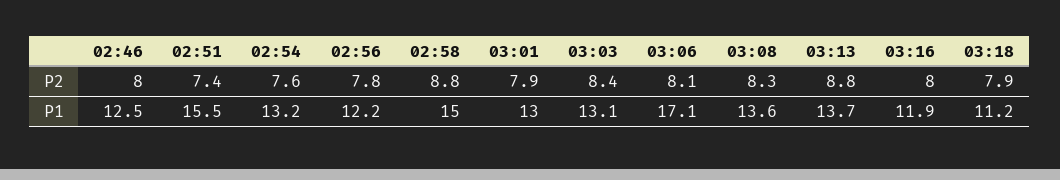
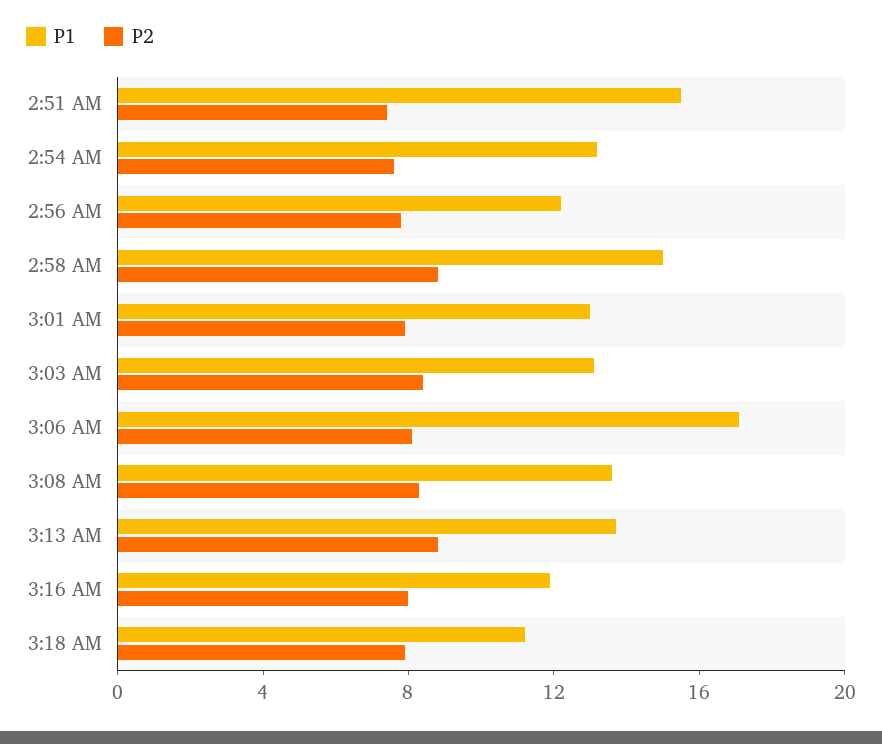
  {
    "P2": {
-     "02:46": 8,
      "02:51": 7.4,
      "02:54": 7.6,
      "02:56": 7.8,
      "02:58": 8.8,
      "03:01": 7.9,
      "03:03": 8.4,
      "03:06": 8.1,
      "03:08": 8.3,
      "03:13": 8.8,
      "03:16": 8,
      "03:18": 7.9
    },
    "P1": {
-     "02:46": 12.5,
      "02:51": 15.5,
      "02:54": 13.2,
      "02:56": 12.2,
      "02:58": 15,
      "03:01": 13,
      "03:03": 13.1,
      "03:06": 17.1,
      "03:08": 13.6,
      "03:13": 13.7,
      "03:16": 11.9,
      "03:18": 11.2
    }
  }

